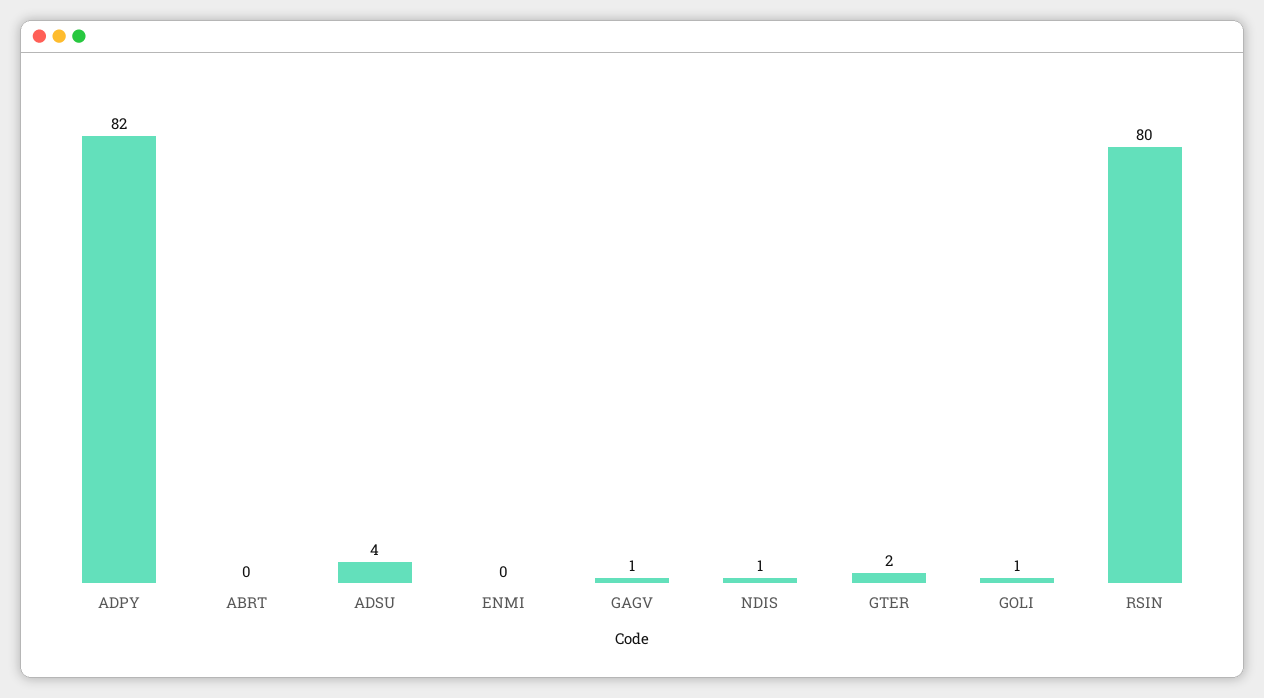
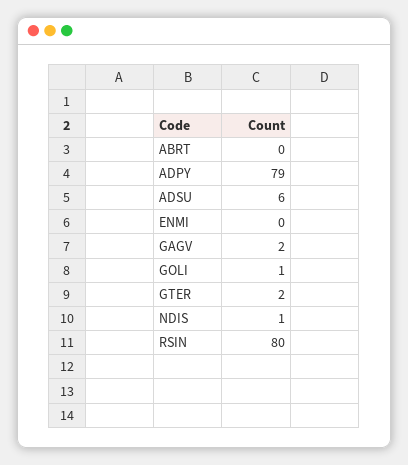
  {
-   "ADPY": 82,
+   "ADPY": 79,
    "ABRT": 0,
-   "ADSU": 4,
+   "ADSU": 6,
    "ENMI": 0,
-   "GAGV": 1,
+   "GAGV": 2,
    "NDIS": 1,
    "GTER": 2,
    "GOLI": 1,
    "RSIN": 80
  }

